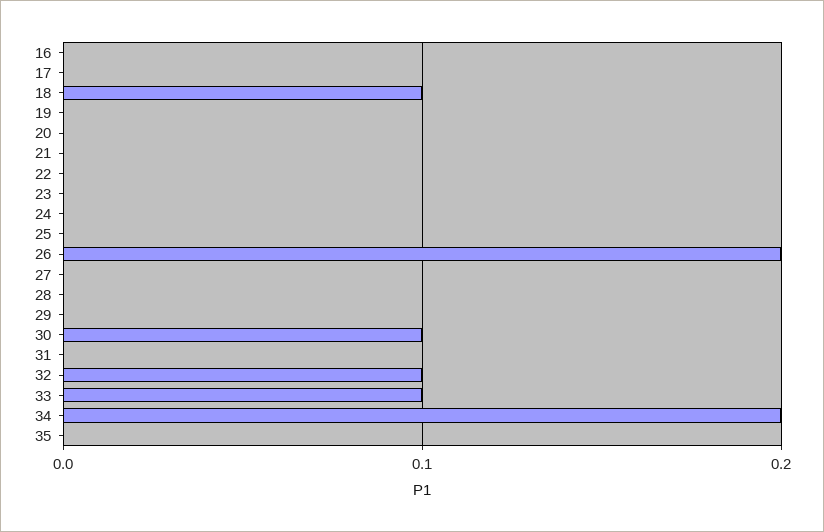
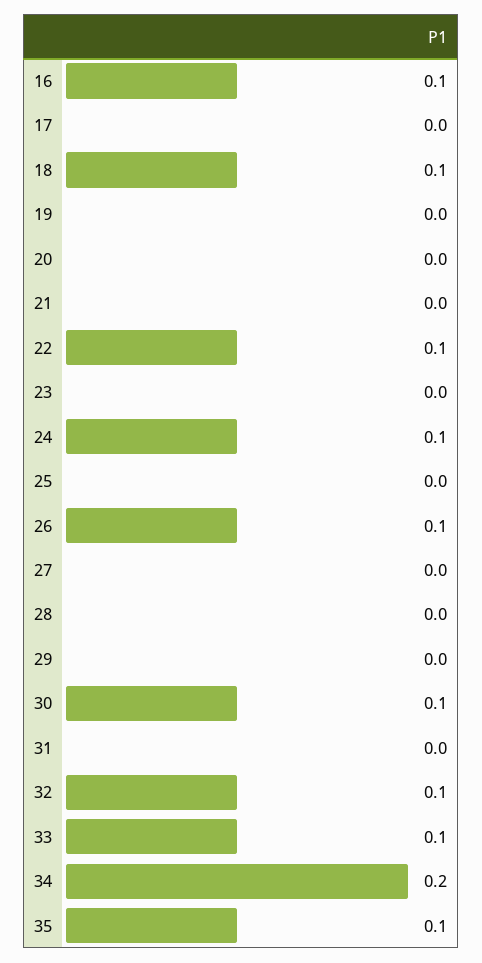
  {
-   "16": 0,
+   "16": 0.1,
    "17": 0,
    "18": 0.1,
    "19": 0,
    "20": 0,
    "21": 0,
-   "22": 0,
+   "22": 0.1,
    "23": 0,
-   "24": 0,
+   "24": 0.1,
    "25": 0,
-   "26": 0.2,
+   "26": 0.1,
    "27": 0,
    "28": 0,
    "29": 0,
    "30": 0.1,
    "31": 0,
    "32": 0.1,
    "33": 0.1,
    "34": 0.2,
-   "35": 0
+   "35": 0.1
  }

